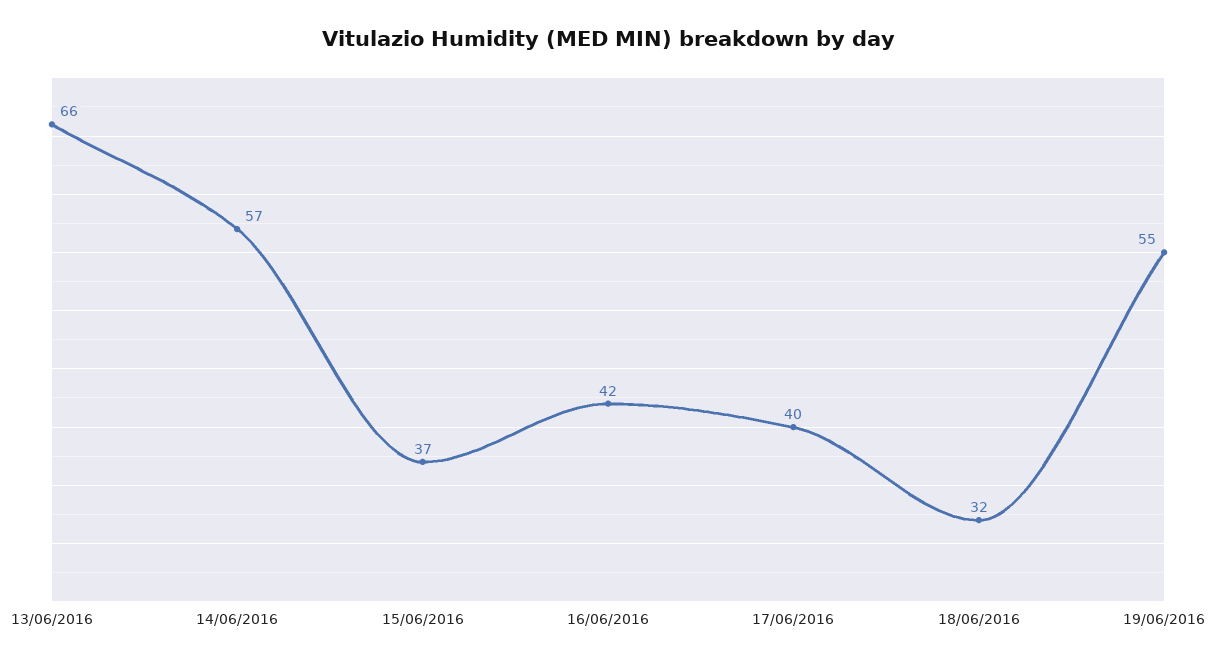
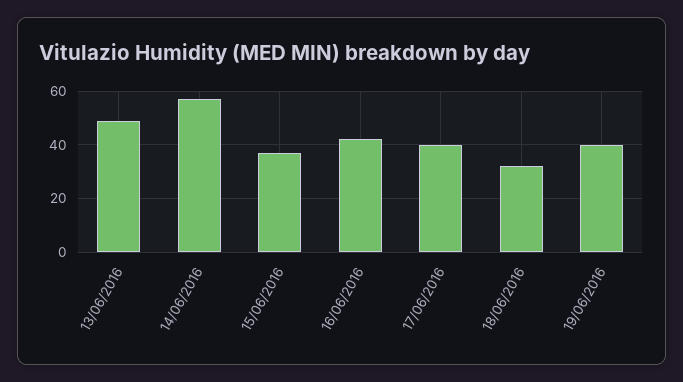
  {
-   "13/06/2016": 66,
+   "13/06/2016": 50,
    "14/06/2016": 57,
    "15/06/2016": 37,
    "16/06/2016": 42,
    "17/06/2016": 40,
    "18/06/2016": 32,
-   "19/06/2016": 55
+   "19/06/2016": 40
  }

